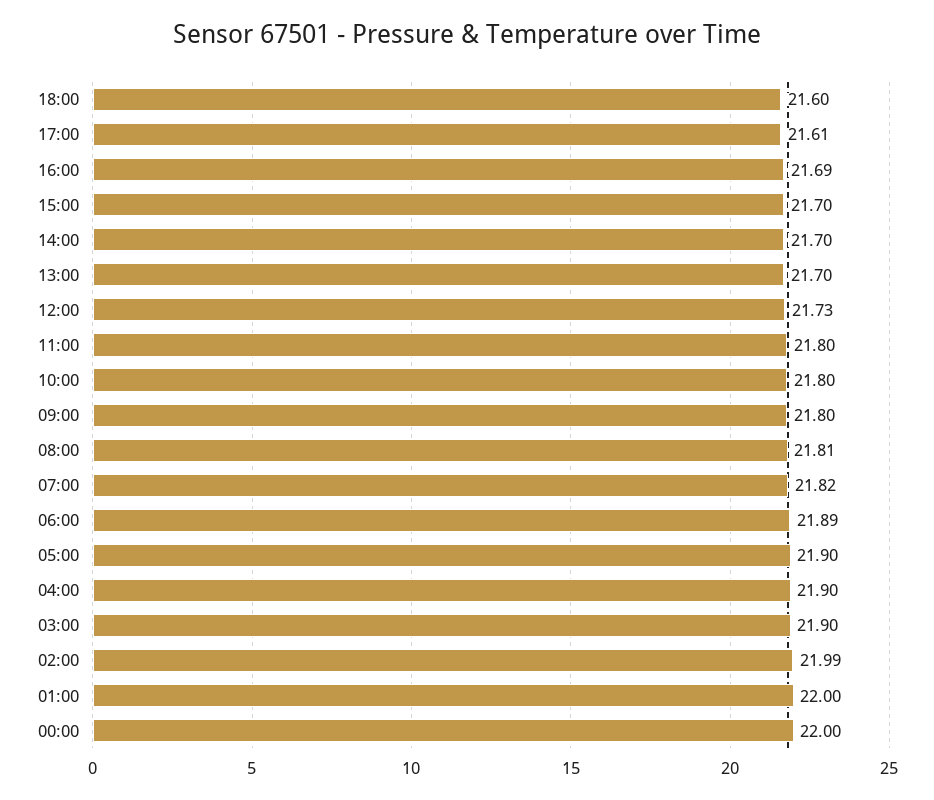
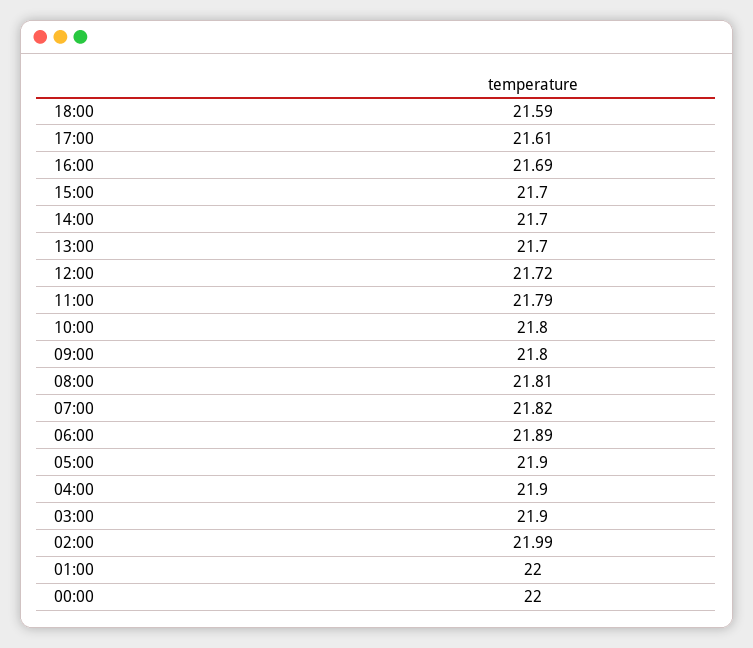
  {
-   "18:00": 21.6,
+   "18:00": 21.59,
    "17:00": 21.61,
    "16:00": 21.69,
    "15:00": 21.7,
    "14:00": 21.7,
    "13:00": 21.7,
-   "12:00": 21.73,
+   "12:00": 21.72,
-   "11:00": 21.8,
+   "11:00": 21.79,
    "10:00": 21.8,
    "09:00": 21.8,
    "08:00": 21.81,
    "07:00": 21.82,
    "06:00": 21.89,
    "05:00": 21.9,
    "04:00": 21.9,
    "03:00": 21.9,
    "02:00": 21.99,
    "01:00": 22,
    "00:00": 22
  }

